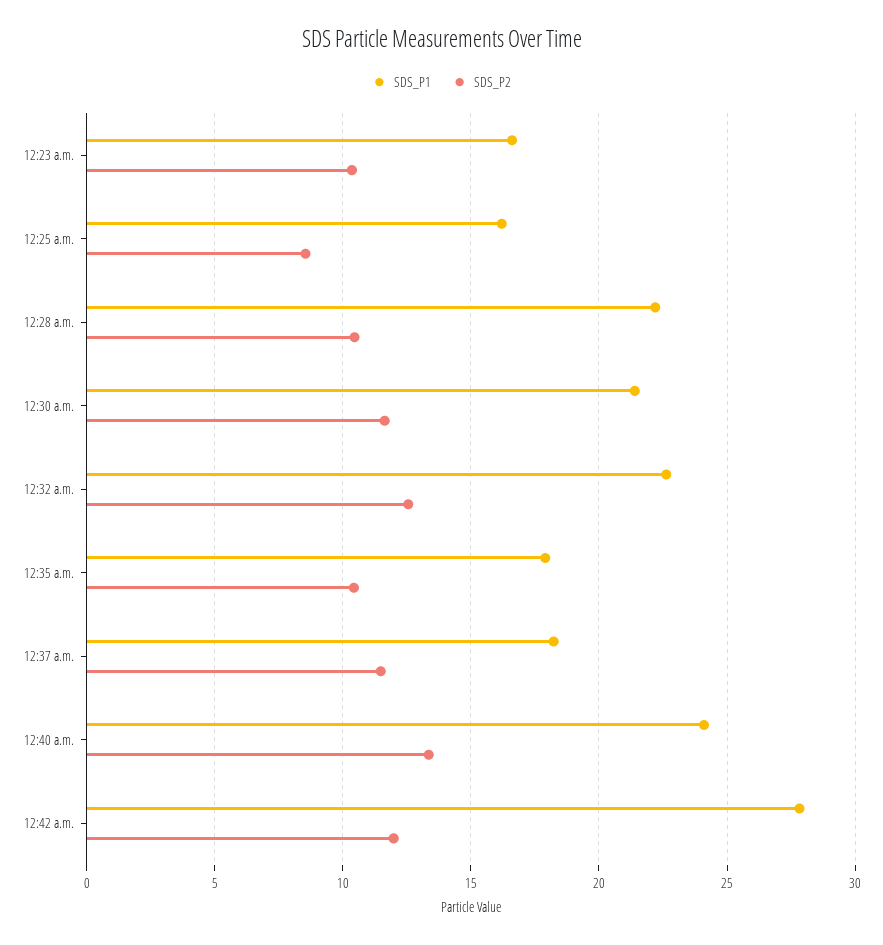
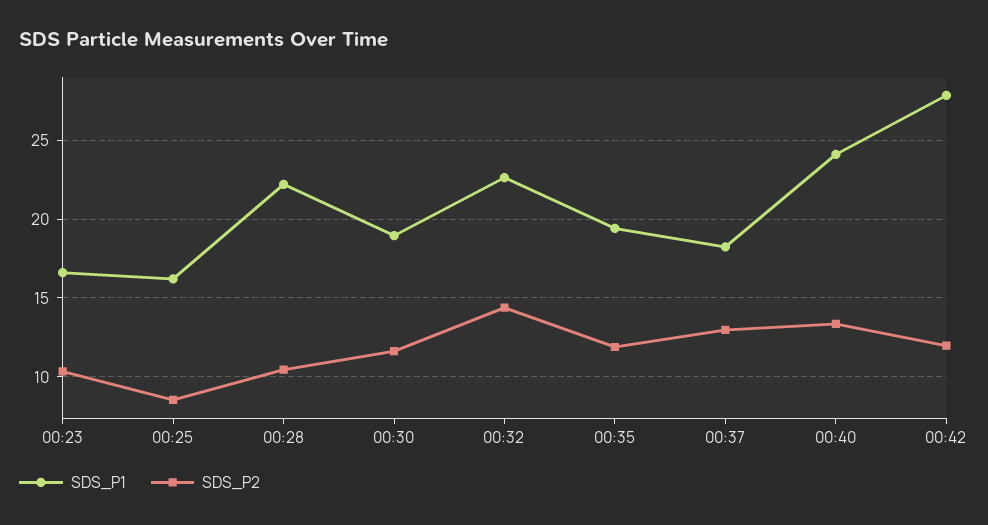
  {
    "SDS_P1": {
      "12:23 a.m.": 16.5,
      "12:25 a.m.": 16,
      "12:28 a.m.": 22,
-     "12:30 a.m.": 21.5,
+     "12:30 a.m.": 19,
      "12:32 a.m.": 22.5,
-     "12:35 a.m.": 18,
+     "12:35 a.m.": 19.5,
      "12:37 a.m.": 18,
      "12:40 a.m.": 24,
      "12:42 a.m.": 28
    },
    "SDS_P2": {
      "12:23 a.m.": 10.5,
      "12:25 a.m.": 8.5,
      "12:28 a.m.": 10.5,
      "12:30 a.m.": 11.5,
-     "12:32 a.m.": 12.5,
+     "12:32 a.m.": 14.5,
-     "12:35 a.m.": 10.5,
+     "12:35 a.m.": 12,
-     "12:37 a.m.": 11.5,
+     "12:37 a.m.": 13,
      "12:40 a.m.": 13.5,
      "12:42 a.m.": 12
    }
  }

